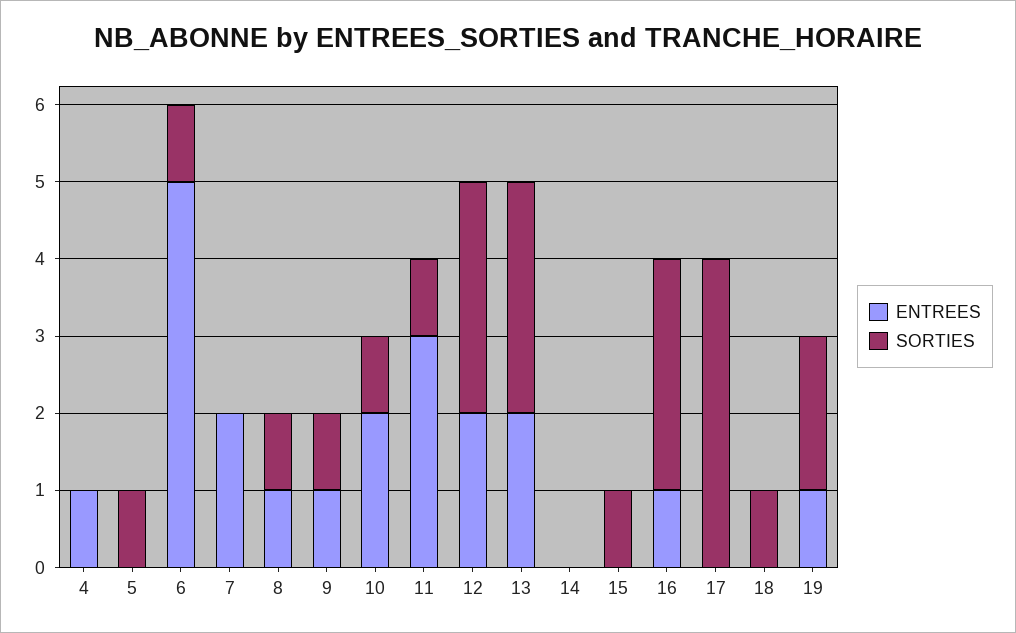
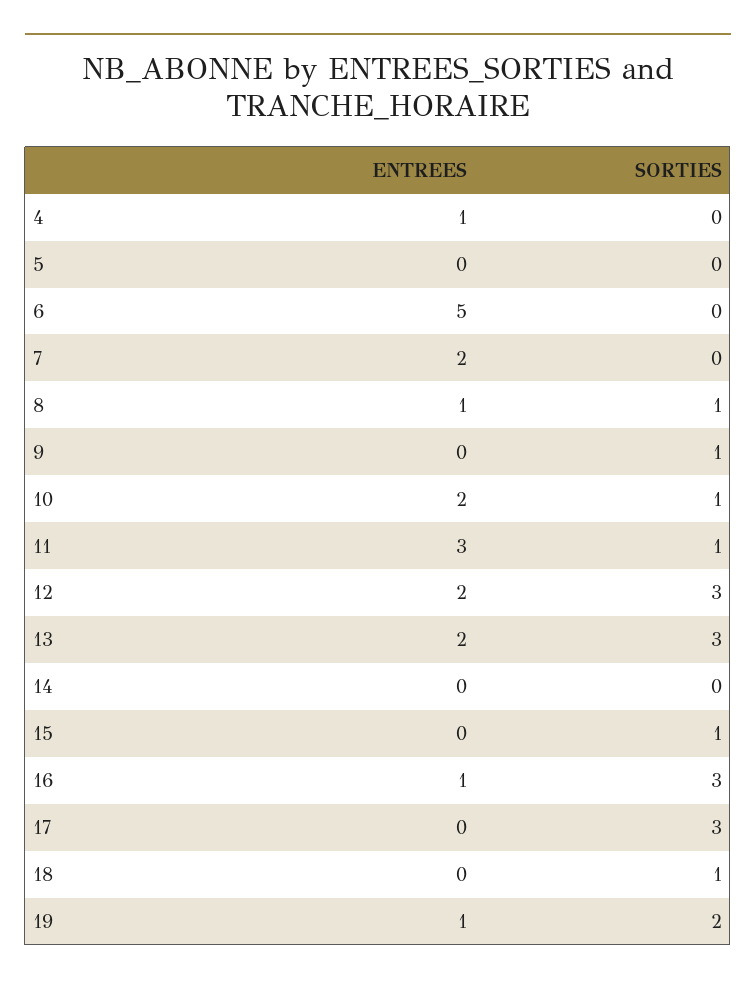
  {
    "ENTREES": {
      "4": 1,
      "5": 0,
      "6": 5,
      "7": 2,
      "8": 1,
-     "9": 1,
+     "9": 0,
      "10": 2,
      "11": 3,
      "12": 2,
      "13": 2,
      "14": 0,
      "15": 0,
      "16": 1,
      "17": 0,
      "18": 0,
      "19": 1
    },
    "SORTIES": {
      "4": 0,
-     "5": 1,
+     "5": 0,
-     "6": 1,
+     "6": 0,
      "7": 0,
      "8": 1,
      "9": 1,
      "10": 1,
      "11": 1,
      "12": 3,
      "13": 3,
      "14": 0,
      "15": 1,
      "16": 3,
-     "17": 4,
+     "17": 3,
      "18": 1,
      "19": 2
    }
  }

